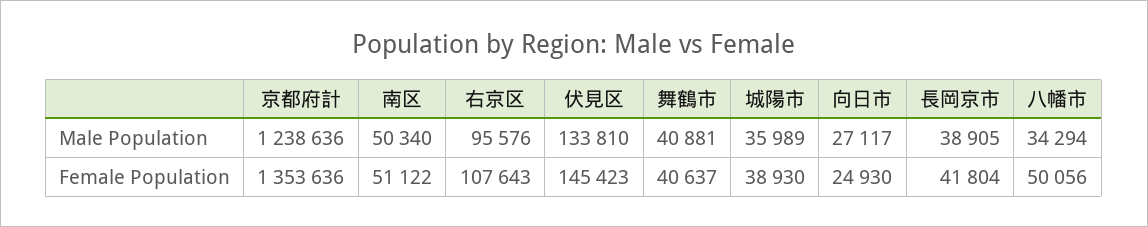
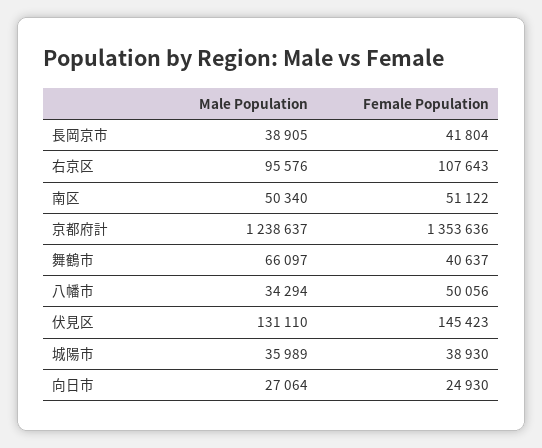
  {
    "京都府計": {
-     "Male Population": 1238636,
+     "Male Population": 1238637,
      "Female Population": 1353636
    },
    "南区": {
      "Male Population": 50340,
      "Female Population": 51122
    },
    "右京区": {
      "Male Population": 95576,
      "Female Population": 107643
    },
    "伏見区": {
-     "Male Population": 133810,
+     "Male Population": 131110,
      "Female Population": 145423
    },
    "舞鶴市": {
-     "Male Population": 40881,
+     "Male Population": 66097,
      "Female Population": 40637
    },
    "城陽市": {
      "Male Population": 35989,
      "Female Population": 38930
    },
    "向日市": {
-     "Male Population": 27117,
+     "Male Population": 27064,
      "Female Population": 24930
    },
    "長岡京市": {
      "Male Population": 38905,
      "Female Population": 41804
    },
    "八幡市": {
      "Male Population": 34294,
      "Female Population": 50056
    }
  }

